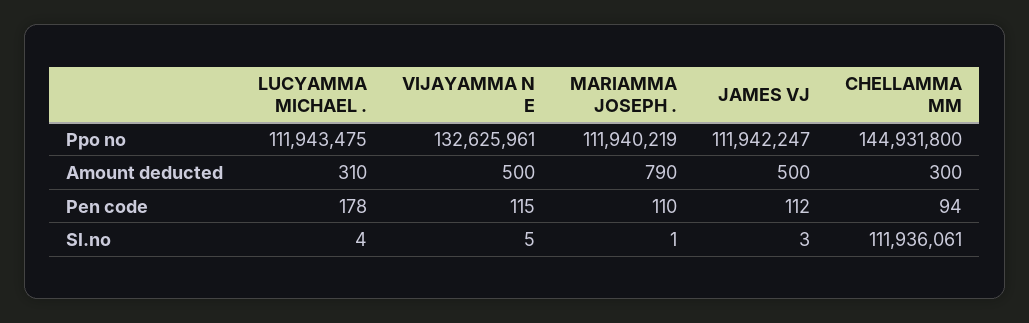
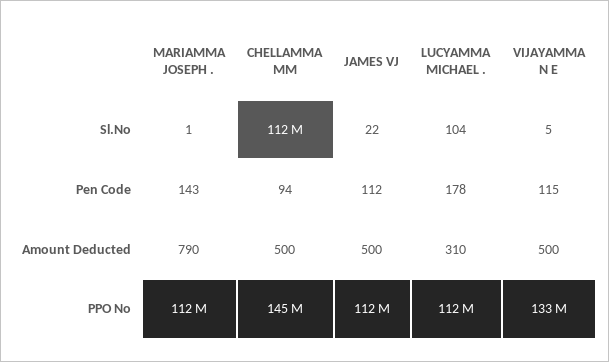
  {
    "LUCYAMMA MICHAEL .": {
      "Ppo no": 111943475,
      "Amount deducted": 310,
      "Pen code": 178,
-     "Sl.no": 4
+     "Sl.no": 104
    },
    "VIJAYAMMA N E": {
      "Ppo no": 132625961,
      "Amount deducted": 500,
      "Pen code": 115,
      "Sl.no": 5
    },
    "MARIAMMA JOSEPH .": {
      "Ppo no": 111940219,
      "Amount deducted": 790,
-     "Pen code": 110,
+     "Pen code": 143,
      "Sl.no": 1
    },
    "JAMES VJ": {
      "Ppo no": 111942247,
      "Amount deducted": 500,
      "Pen code": 112,
-     "Sl.no": 3
+     "Sl.no": 22
    },
    "CHELLAMMA MM": {
      "Ppo no": 144931800,
-     "Amount deducted": 300,
+     "Amount deducted": 500,
      "Pen code": 94,
      "Sl.no": 111936061
    }
  }

